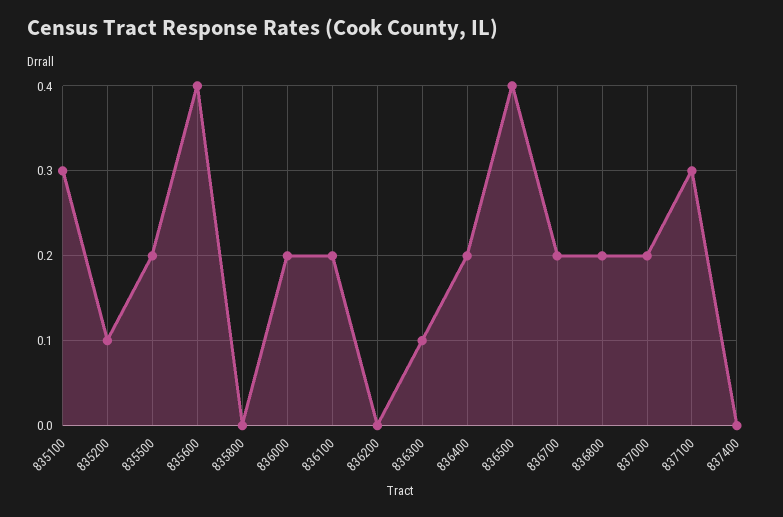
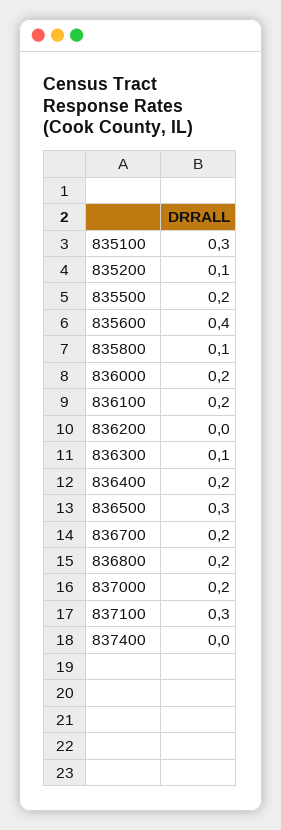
  {
    "835100": 0.3,
    "835200": 0.1,
    "835500": 0.2,
    "835600": 0.4,
-   "835800": 0,
+   "835800": 0.1,
    "836000": 0.2,
    "836100": 0.2,
    "836200": 0,
    "836300": 0.1,
    "836400": 0.2,
-   "836500": 0.4,
+   "836500": 0.3,
    "836700": 0.2,
    "836800": 0.2,
    "837000": 0.2,
    "837100": 0.3,
    "837400": 0
  }

